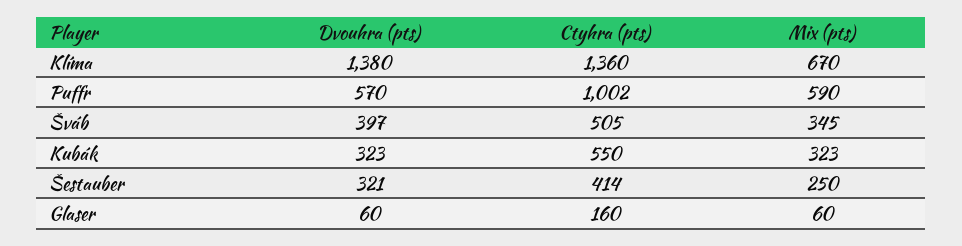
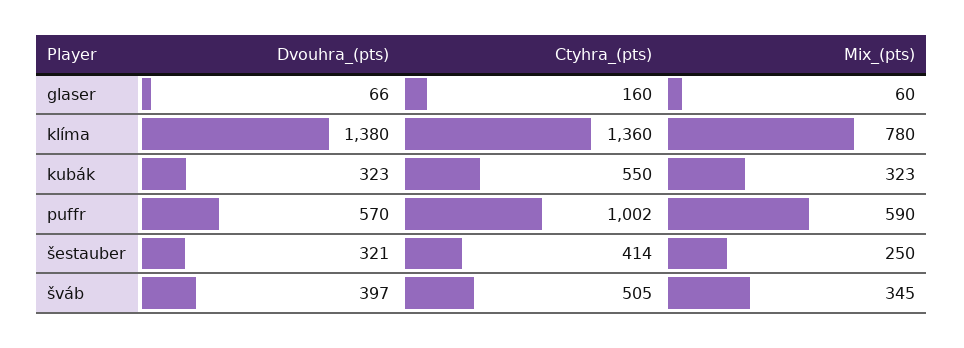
  {
    "Dvouhra (pts)": {
      "Klíma": 1380,
      "Puffr": 570,
      "Šváb": 397,
      "Kubák": 323,
      "Šestauber": 321,
-     "Glaser": 60
+     "Glaser": 66
    },
    "Ctyhra (pts)": {
      "Klíma": 1360,
      "Puffr": 1002,
      "Šváb": 505,
      "Kubák": 550,
      "Šestauber": 414,
      "Glaser": 160
    },
    "Mix (pts)": {
-     "Klíma": 670,
+     "Klíma": 780,
      "Puffr": 590,
      "Šváb": 345,
      "Kubák": 323,
      "Šestauber": 250,
      "Glaser": 60
    }
  }

